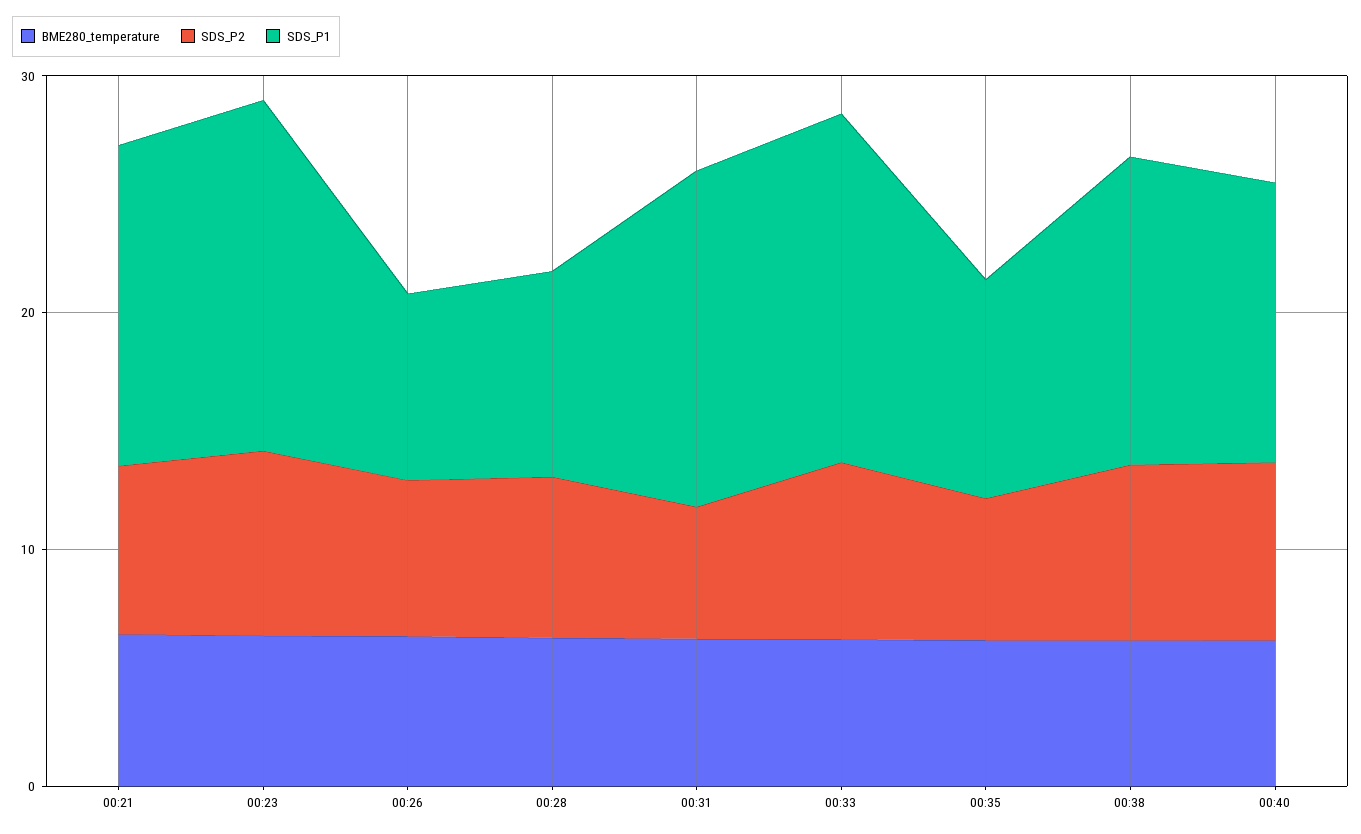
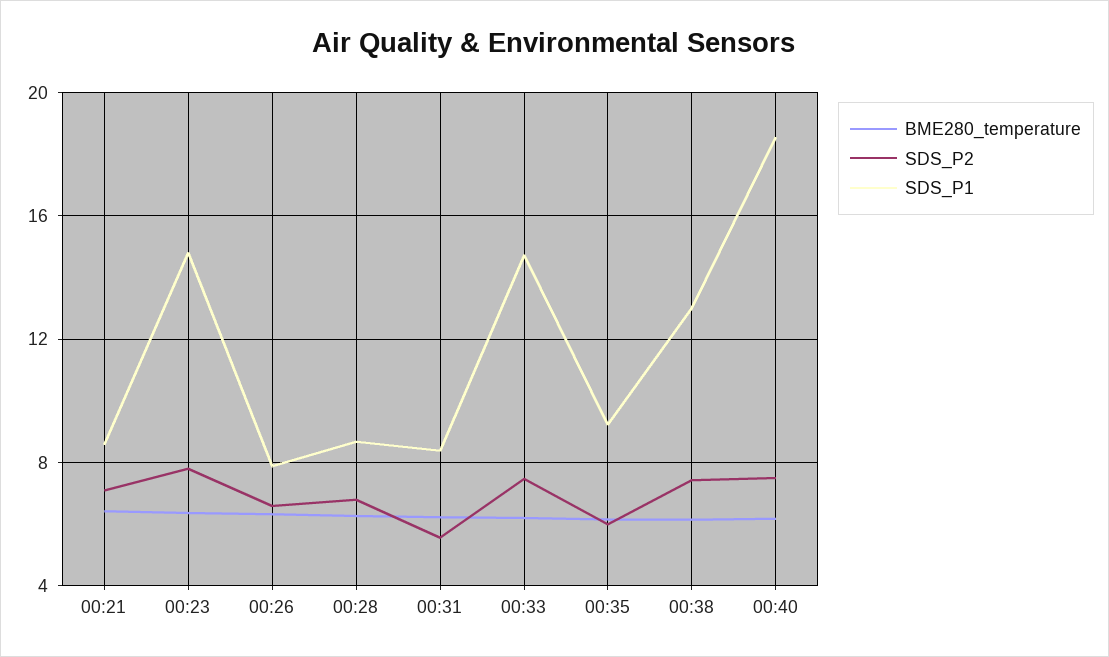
  {
    "BME280_temperature": {
      "00:21": 6.5,
      "00:23": 6.5,
      "00:26": 6.5,
      "00:28": 6.5,
      "00:31": 6,
      "00:33": 6,
      "00:35": 6,
      "00:38": 6,
      "00:40": 6
    },
    "SDS_P2": {
      "00:21": 7,
      "00:23": 8,
      "00:26": 6.5,
      "00:28": 7,
      "00:31": 5.5,
      "00:33": 7.5,
      "00:35": 6,
      "00:38": 7.5,
      "00:40": 7.5
    },
    "SDS_P1": {
-     "00:21": 14,
+     "00:21": 8.5,
      "00:23": 15,
      "00:26": 8,
      "00:28": 8.5,
-     "00:31": 14,
+     "00:31": 8.5,
      "00:33": 14.5,
      "00:35": 9,
      "00:38": 13,
-     "00:40": 12
+     "00:40": 18.5
    }
  }

